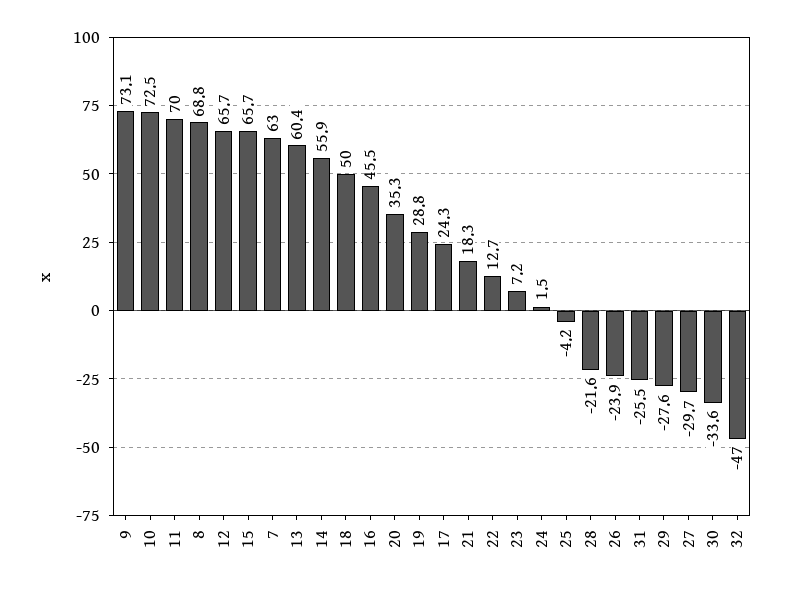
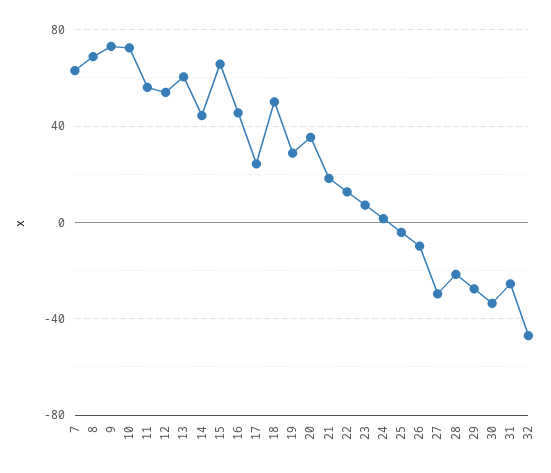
  {
    "9": 73.1,
    "10": 72.5,
-   "11": 70,
+   "11": 55,
    "8": 68.8,
-   "12": 65.7,
+   "12": 55,
    "15": 65.7,
    "7": 63,
    "13": 60.4,
-   "14": 55.9,
+   "14": 45,
    "18": 50,
    "16": 45.5,
    "20": 35.3,
    "19": 28.8,
    "17": 24.3,
    "21": 18.3,
    "22": 12.7,
    "23": 7.2,
    "24": 1.5,
    "25": -4.2,
    "28": -21.6,
-   "26": -23.9,
+   "26": -10,
    "31": -25.5,
    "29": -27.6,
    "27": -29.7,
    "30": -33.6,
    "32": -47
  }

